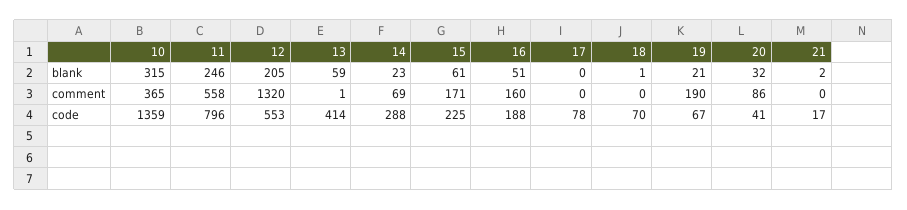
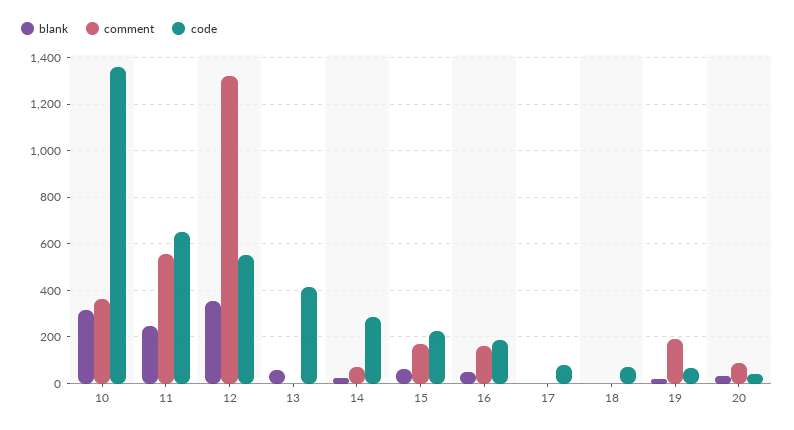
  {
    "blank": {
      "10": 315,
      "11": 246,
-     "12": 205,
+     "12": 350,
      "13": 59,
      "14": 23,
      "15": 61,
      "16": 51,
      "17": 0,
      "18": 1,
      "19": 21,
-     "20": 32,
+     "20": 32
-     "21": 2
    },
    "comment": {
      "10": 365,
      "11": 558,
      "12": 1320,
      "13": 1,
      "14": 69,
      "15": 171,
      "16": 160,
      "17": 0,
      "18": 0,
      "19": 190,
-     "20": 86,
+     "20": 86
-     "21": 0
    },
    "code": {
      "10": 1359,
-     "11": 796,
+     "11": 650,
      "12": 553,
      "13": 414,
      "14": 288,
      "15": 225,
      "16": 188,
      "17": 78,
      "18": 70,
      "19": 67,
-     "20": 41,
+     "20": 41
-     "21": 17
    }
  }

